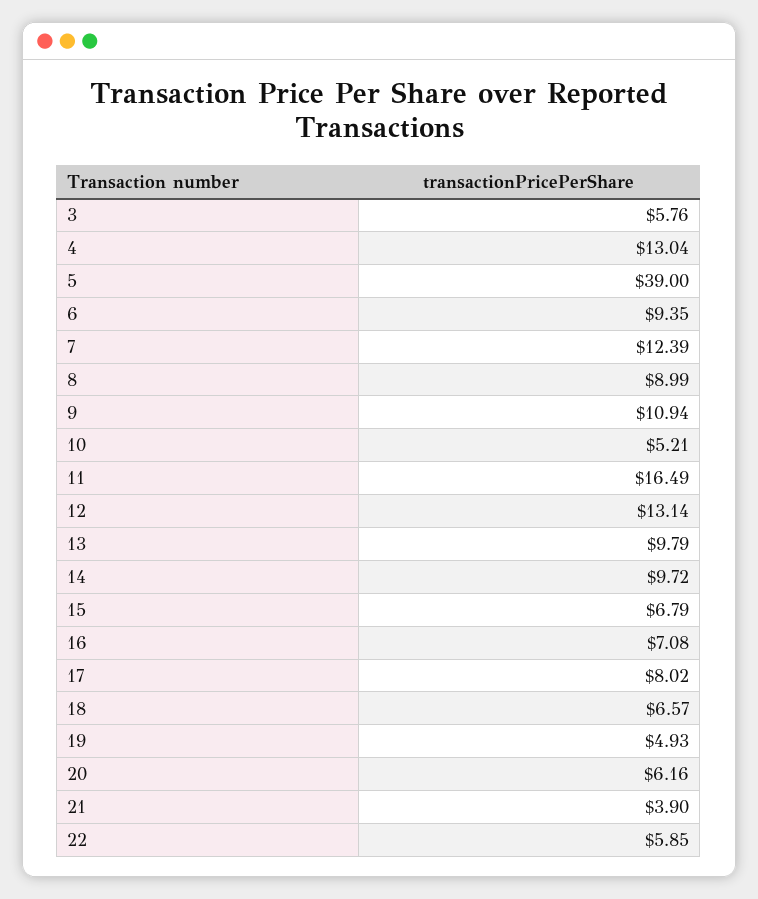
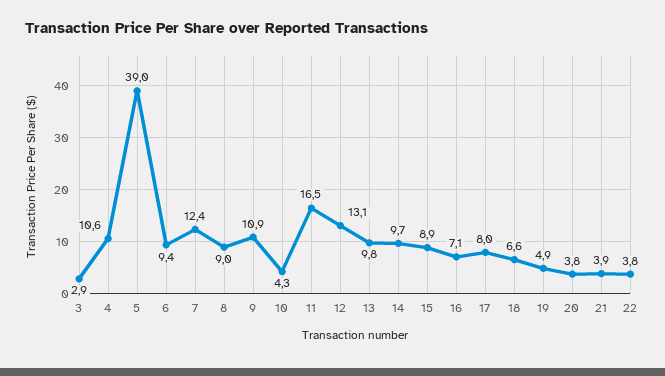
  {
-   "3": 5.76,
+   "3": 2.9,
-   "4": 13.04,
+   "4": 10.6,
    "5": 39,
    "6": 9.35,
    "7": 12.39,
    "8": 8.99,
    "9": 10.94,
-   "10": 5.21,
+   "10": 4.3,
    "11": 16.49,
    "12": 13.14,
    "13": 9.79,
    "14": 9.72,
-   "15": 6.79,
+   "15": 8.9,
    "16": 7.08,
    "17": 8.02,
    "18": 6.57,
    "19": 4.93,
-   "20": 6.16,
+   "20": 3.8,
    "21": 3.9,
-   "22": 5.85
+   "22": 3.8
  }

